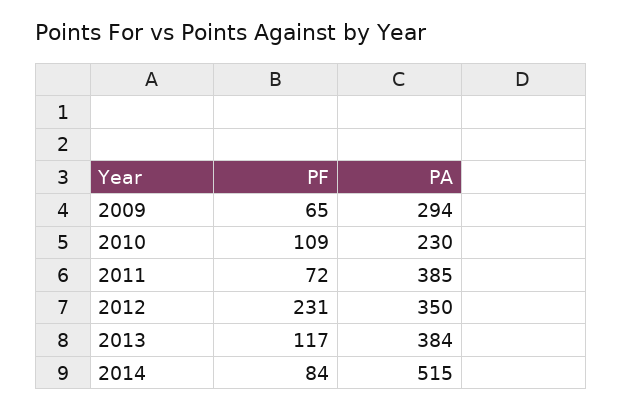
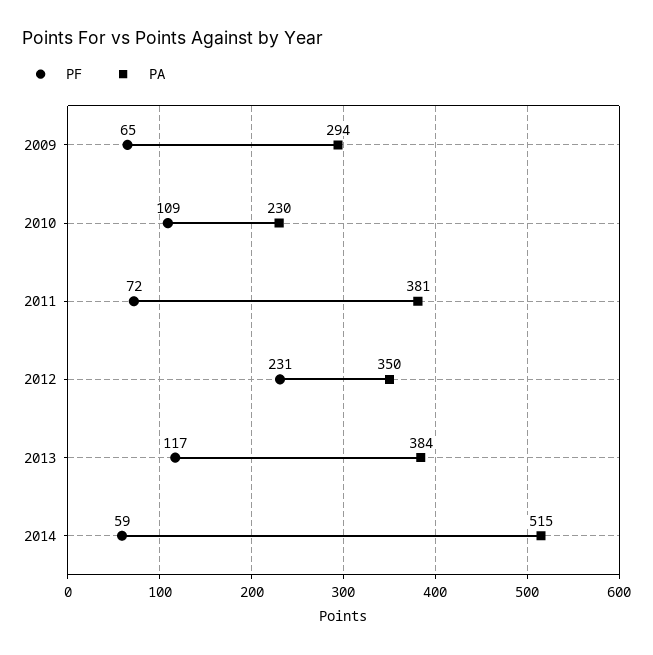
  {
    "PF": {
      "2009": 65,
      "2010": 109,
      "2011": 72,
      "2012": 231,
      "2013": 117,
-     "2014": 84
+     "2014": 59
    },
    "PA": {
      "2009": 294,
      "2010": 230,
-     "2011": 385,
+     "2011": 381,
      "2012": 350,
      "2013": 384,
      "2014": 515
    }
  }

